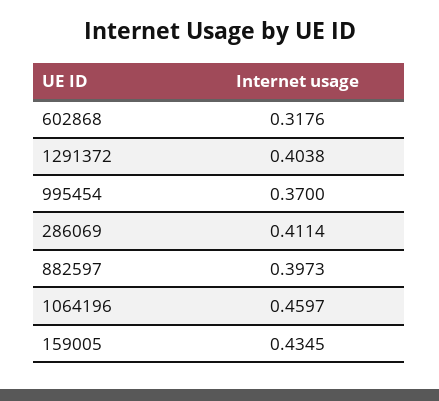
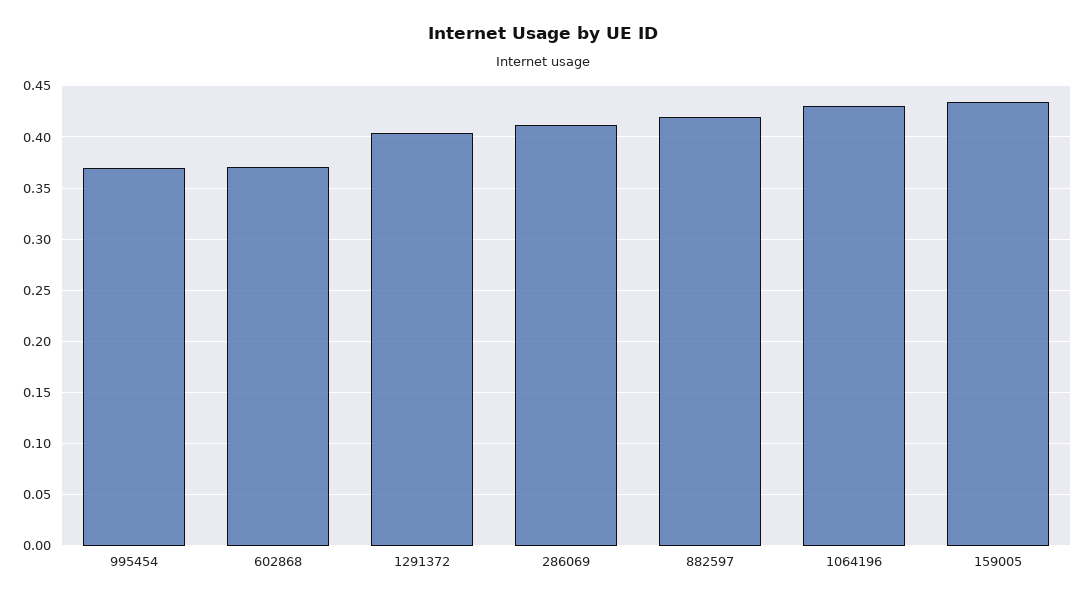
  {
-   "602868": 0.3176,
+   "602868": 0.37,
    "1291372": 0.4038,
    "995454": 0.37,
    "286069": 0.4114,
-   "882597": 0.3973,
+   "882597": 0.42,
-   "1064196": 0.4597,
+   "1064196": 0.43,
    "159005": 0.4345
  }

